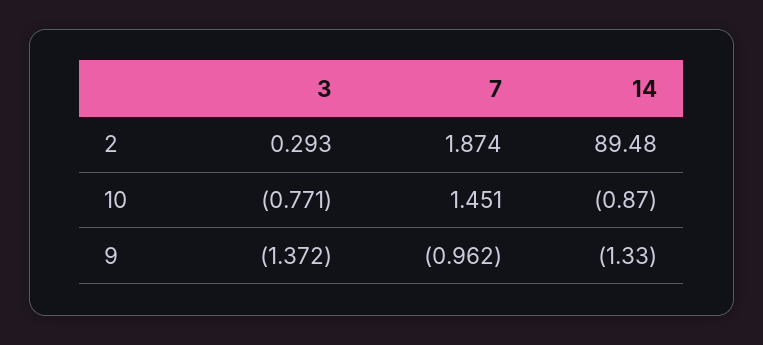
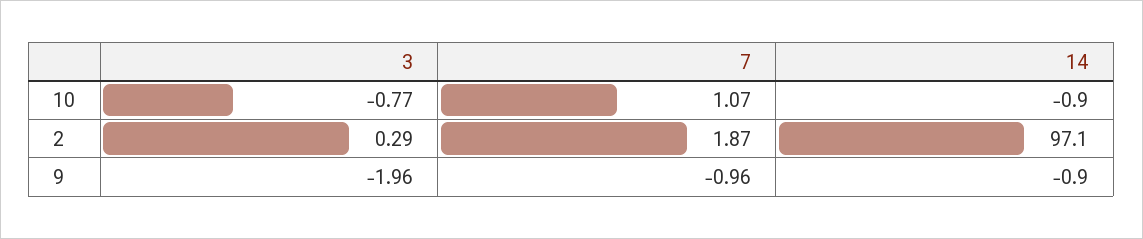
  {
    "3": {
      "2": 0.293,
      "10": -0.771,
-     "9": -1.372
+     "9": -1.96
    },
    "7": {
      "2": 1.874,
-     "10": 1.451,
+     "10": 1.07,
      "9": -0.962
    },
    "14": {
-     "2": 89.48,
+     "2": 97.1,
      "10": -0.87,
-     "9": -1.33
+     "9": -0.9
    }
  }

